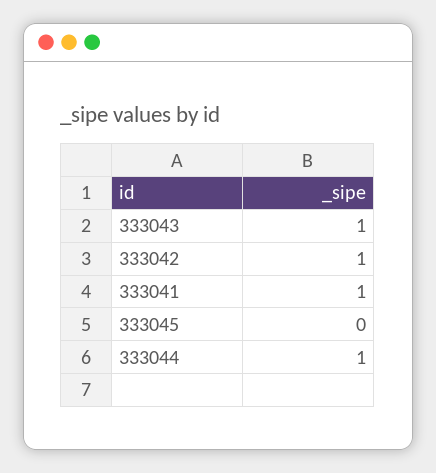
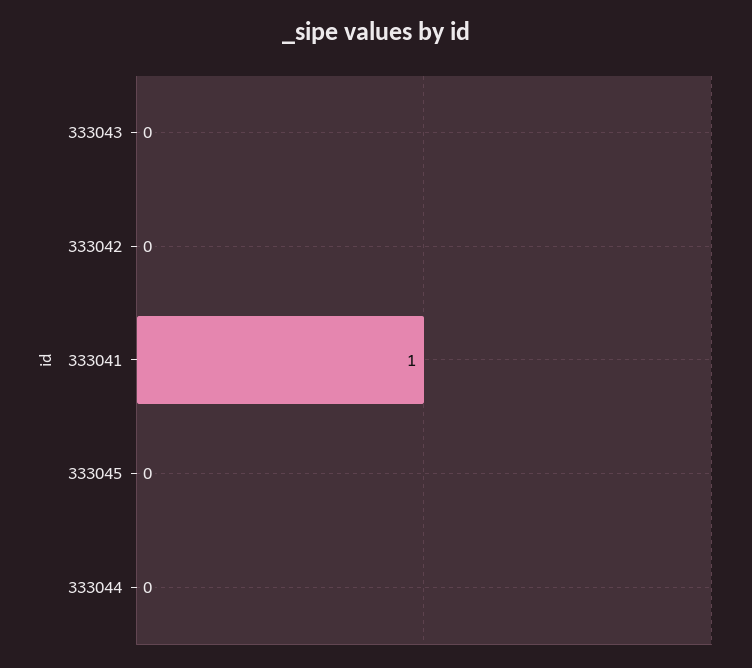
  {
-   "333043": 1,
+   "333043": 0,
-   "333042": 1,
+   "333042": 0,
    "333041": 1,
    "333045": 0,
-   "333044": 1
+   "333044": 0
  }

